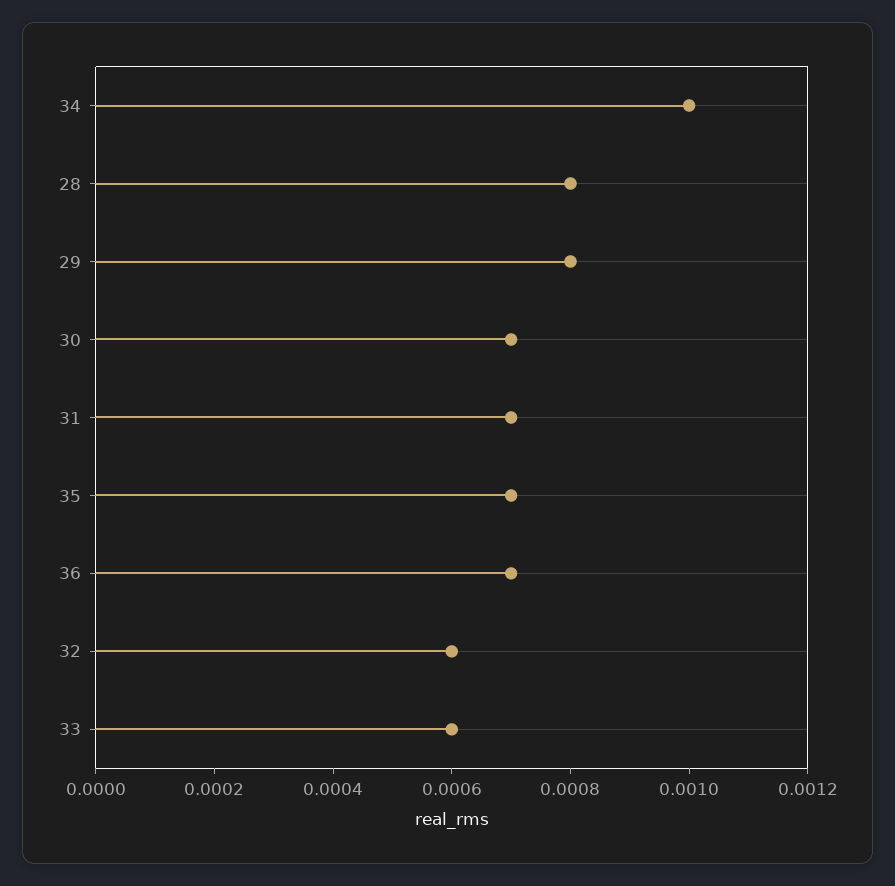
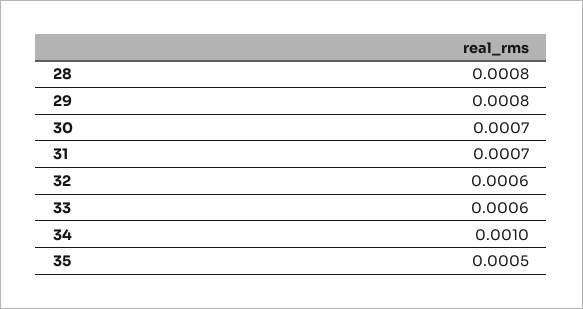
  {
    "34": 0.001,
    "28": 0.0008,
    "29": 0.0008,
    "30": 0.0007,
    "31": 0.0007,
-   "35": 0.0007,
+   "35": 0.0005,
-   "36": 0.0007,
    "32": 0.0006,
    "33": 0.0006
  }

